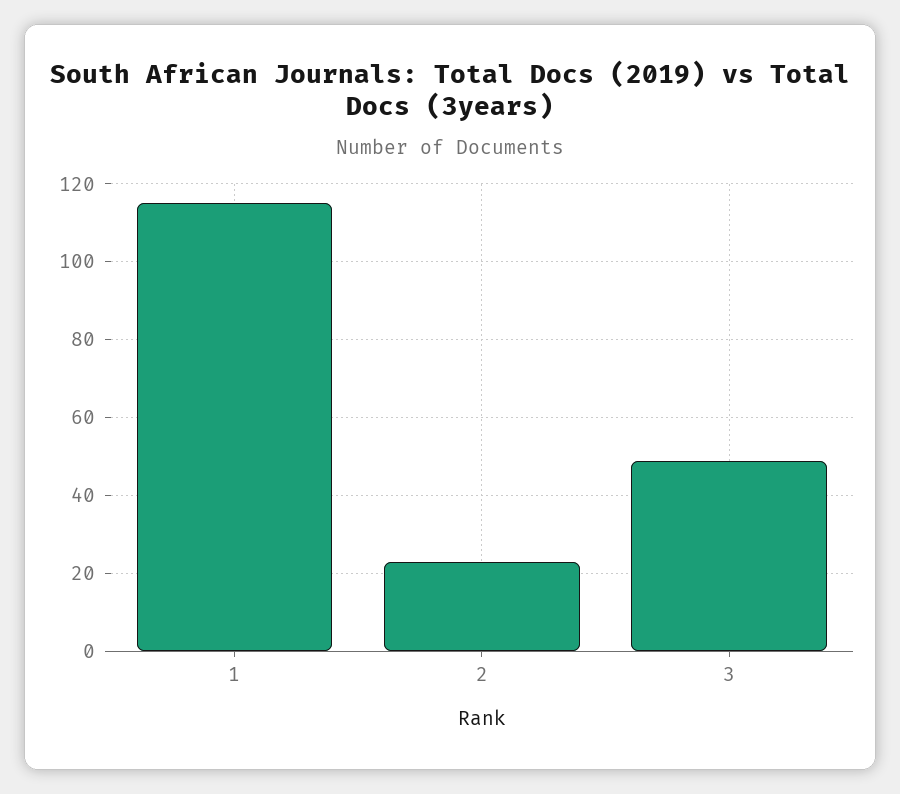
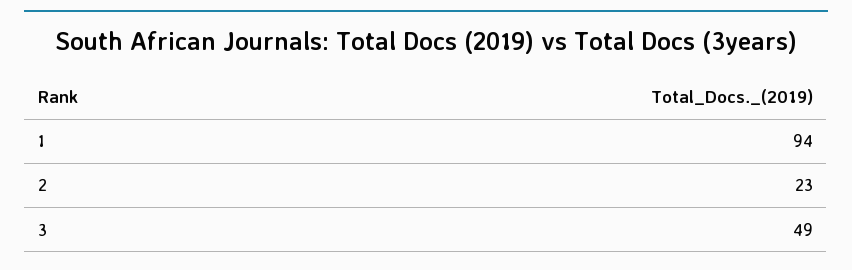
  {
-   "1": 115,
+   "1": 94,
    "2": 23,
    "3": 49
  }

